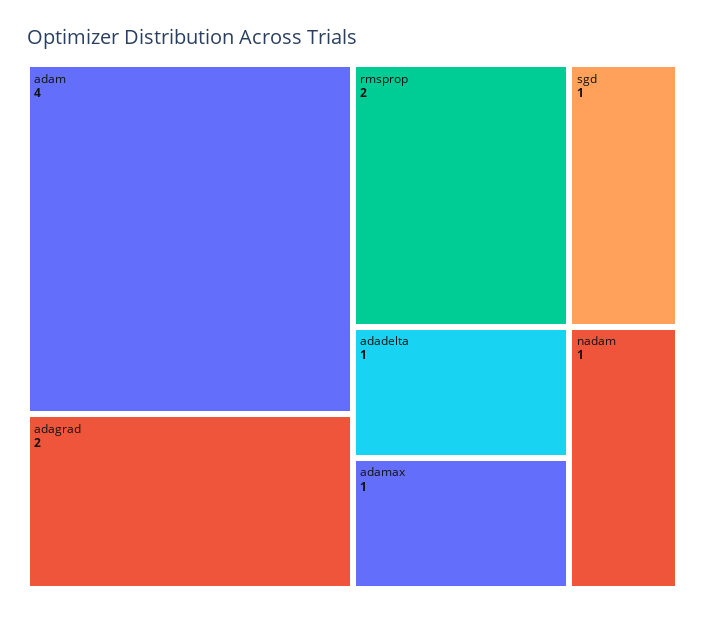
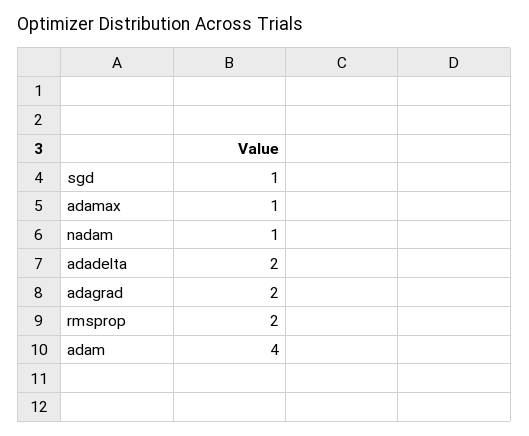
  {
    "adam": 4,
    "adagrad": 2,
    "rmsprop": 2,
    "sgd": 1,
-   "adadelta": 1,
+   "adadelta": 2,
    "adamax": 1,
    "nadam": 1
  }

